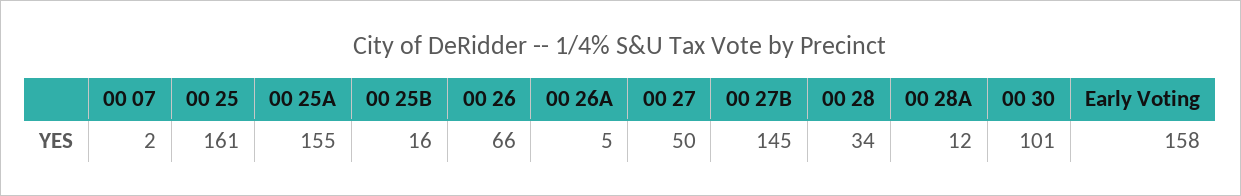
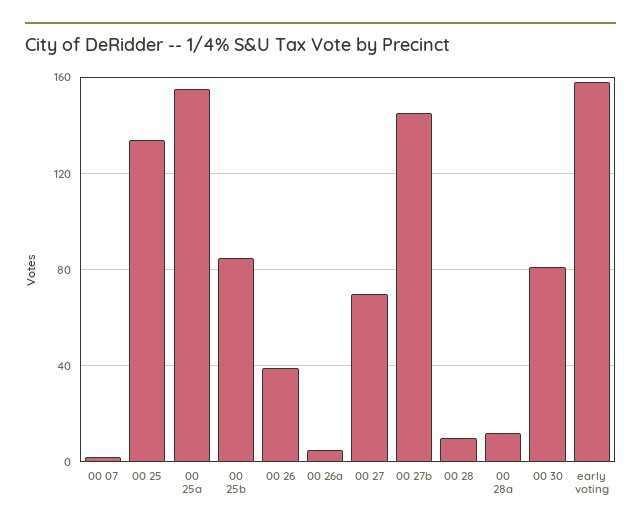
  {
    "00 07": 2,
-   "00 25": 161,
+   "00 25": 135,
    "00 25A": 155,
-   "00 25B": 16,
+   "00 25B": 85,
-   "00 26": 66,
+   "00 26": 40,
    "00 26A": 5,
-   "00 27": 50,
+   "00 27": 70,
    "00 27B": 145,
-   "00 28": 34,
+   "00 28": 10,
    "00 28A": 12,
-   "00 30": 101,
+   "00 30": 80,
    "Early Voting": 158
  }

